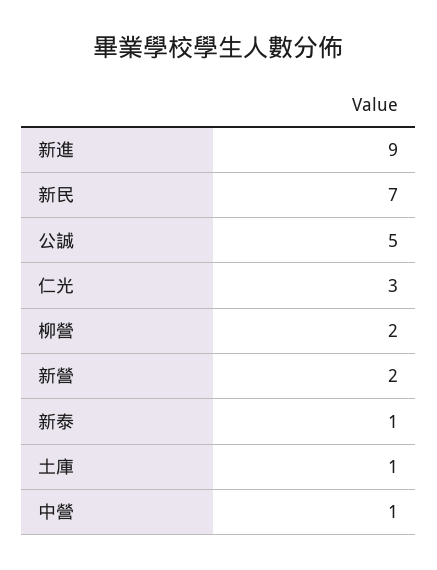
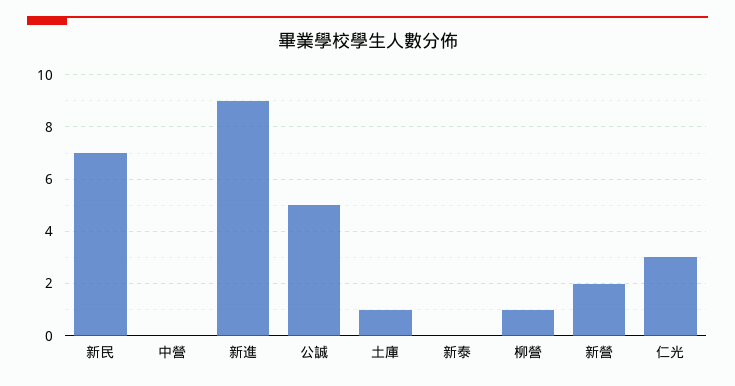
  {
    "新進": 9,
    "新民": 7,
    "公誠": 5,
    "仁光": 3,
-   "柳營": 2,
+   "柳營": 1,
    "新營": 2,
-   "新泰": 1,
+   "新泰": 0,
    "土庫": 1,
-   "中營": 1
+   "中營": 0
  }

